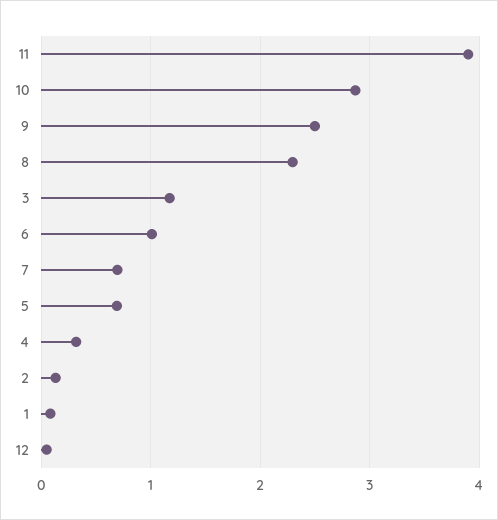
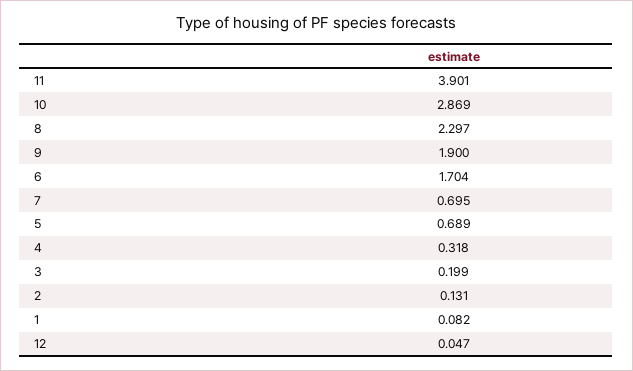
  {
    "11": 3.901,
    "10": 2.869,
-   "9": 2.5,
+   "9": 1.9,
    "8": 2.297,
-   "3": 1.2,
+   "3": 0.199,
-   "6": 1,
+   "6": 1.704,
    "7": 0.695,
    "5": 0.689,
    "4": 0.318,
    "2": 0.131,
    "1": 0.082,
    "12": 0.047
  }

